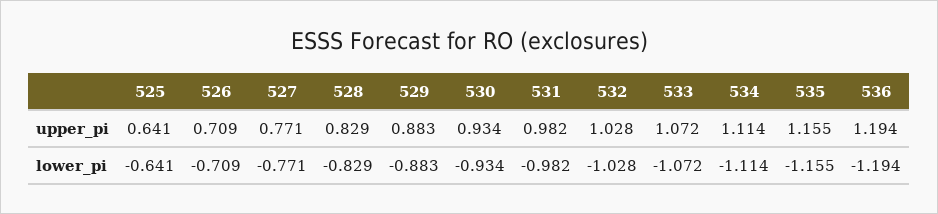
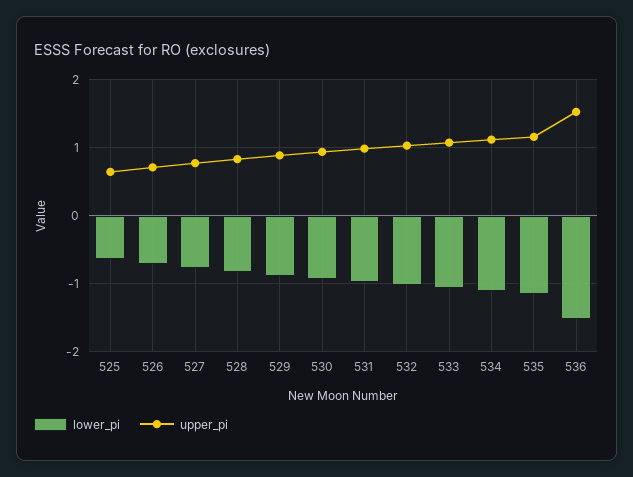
  {
    "upper_pi": {
      "525": 0.641,
      "526": 0.709,
      "527": 0.771,
      "528": 0.829,
      "529": 0.883,
      "530": 0.934,
      "531": 0.982,
      "532": 1.028,
      "533": 1.072,
      "534": 1.114,
      "535": 1.155,
-     "536": 1.194
+     "536": 1.5
    },
    "lower_pi": {
      "525": -0.641,
      "526": -0.709,
      "527": -0.771,
      "528": -0.829,
      "529": -0.883,
      "530": -0.934,
      "531": -0.982,
      "532": -1.028,
      "533": -1.072,
      "534": -1.114,
      "535": -1.155,
-     "536": -1.194
+     "536": -1.5
    }
  }

